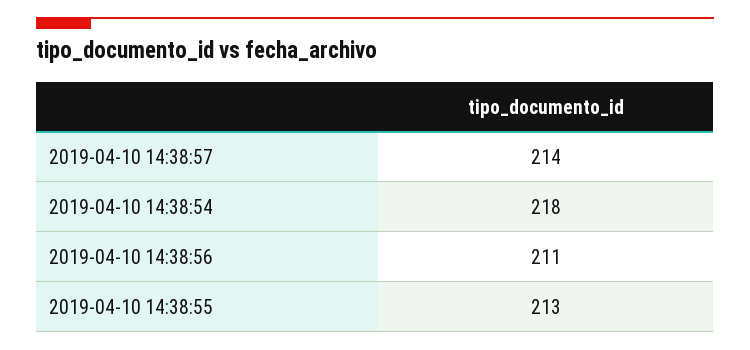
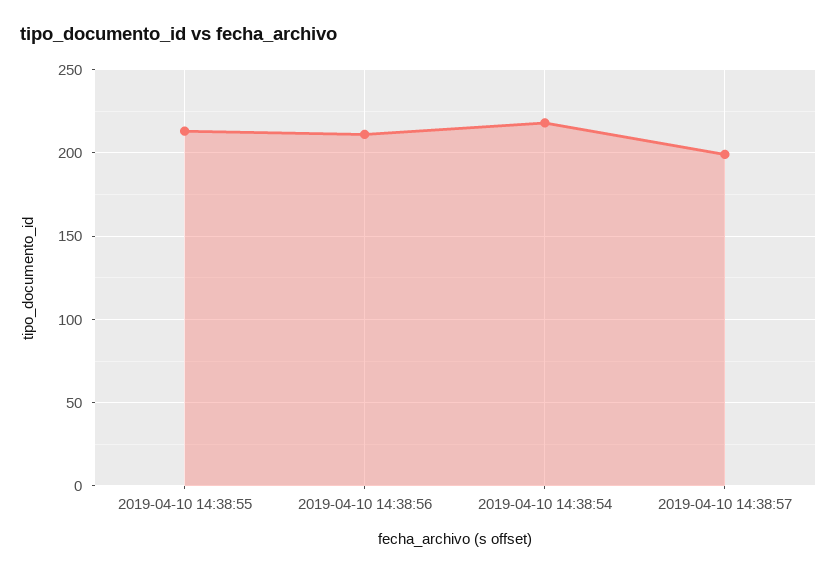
  {
-   "2019-04-10 14:38:57": 214,
+   "2019-04-10 14:38:57": 200,
    "2019-04-10 14:38:54": 218,
    "2019-04-10 14:38:56": 211,
    "2019-04-10 14:38:55": 213
  }

